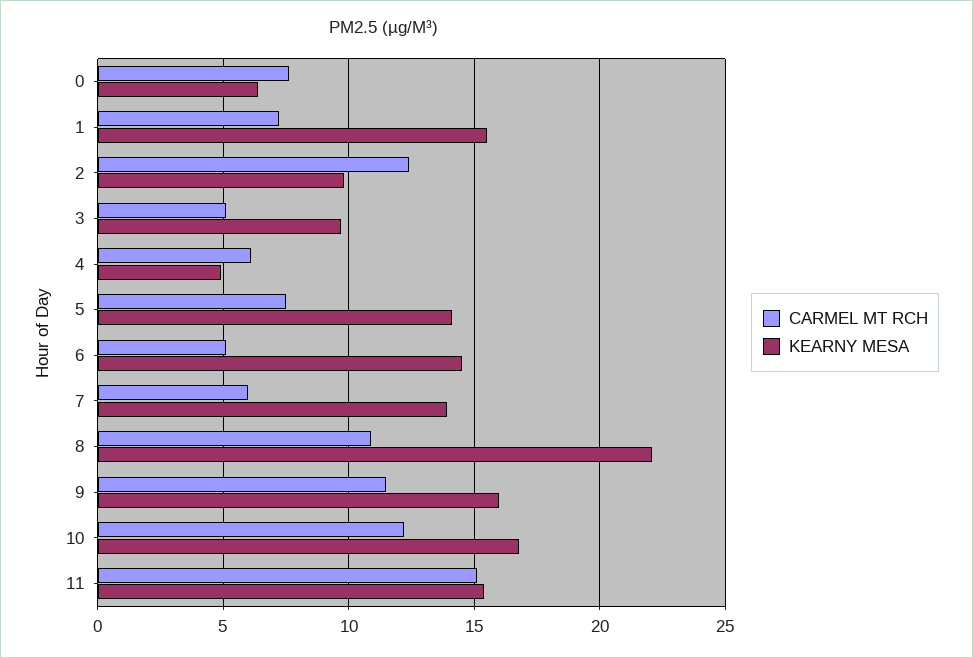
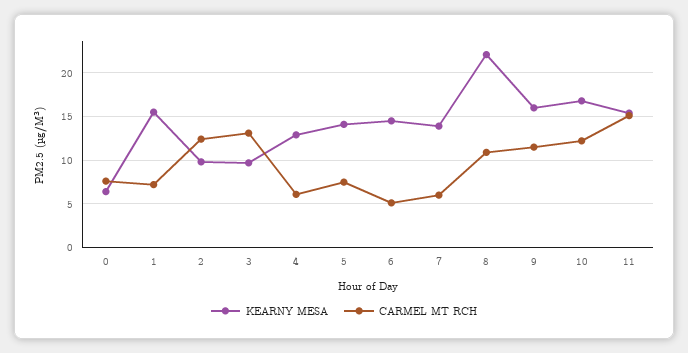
  {
    "CARMEL MT RCH": {
      "0": 7.5,
      "1": 7,
      "2": 12.5,
-     "3": 5,
+     "3": 13,
      "4": 6,
      "5": 7.5,
      "6": 5,
      "7": 6,
      "8": 11,
      "9": 11.5,
      "10": 12,
      "11": 15
    },
    "KEARNY MESA": {
      "0": 6.5,
      "1": 15.5,
      "2": 10,
      "3": 9.5,
-     "4": 5,
+     "4": 13,
      "5": 14,
      "6": 14.5,
      "7": 14,
      "8": 22,
      "9": 16,
      "10": 17,
      "11": 15.5
    }
  }

